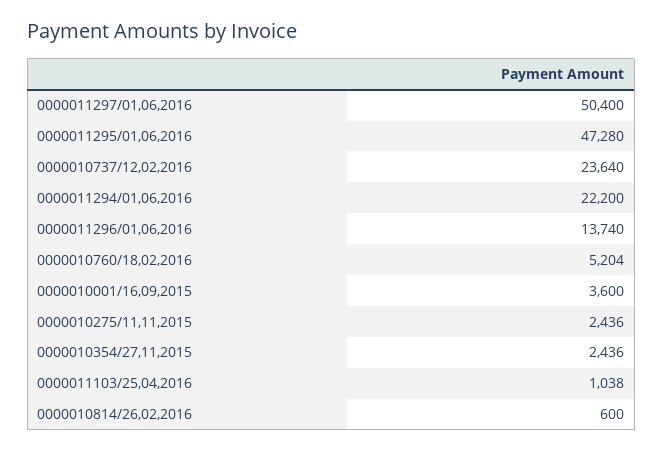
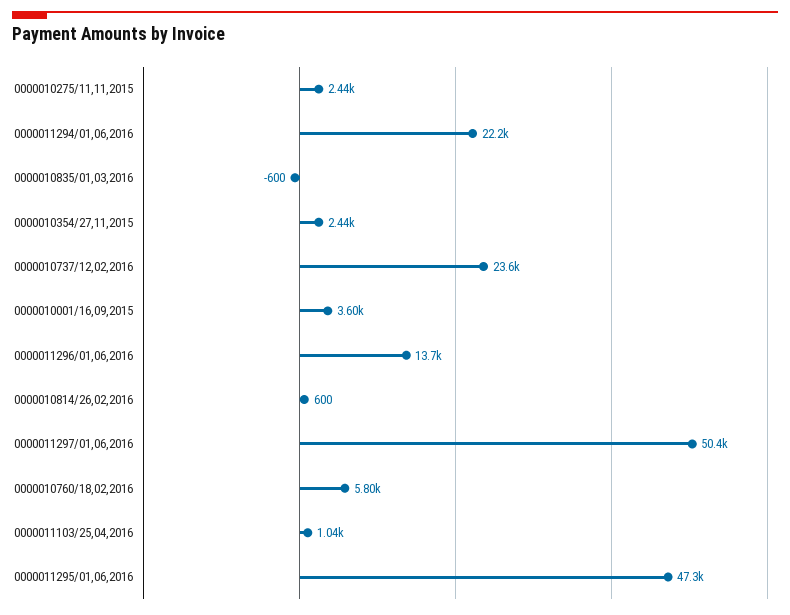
  {
    "0000011297/01,06,2016": 50400,
    "0000011295/01,06,2016": 47280,
    "0000010737/12,02,2016": 23640,
    "0000011294/01,06,2016": 22200,
    "0000011296/01,06,2016": 13740,
-   "0000010760/18,02,2016": 5204,
+   "0000010760/18,02,2016": 5800,
    "0000010001/16,09,2015": 3600,
    "0000010275/11,11,2015": 2436,
    "0000010354/27,11,2015": 2436,
    "0000011103/25,04,2016": 1038,
-   "0000010814/26,02,2016": 600
+   "0000010814/26,02,2016": 600,
+   "0000010835/01,03,2016": -600
  }

